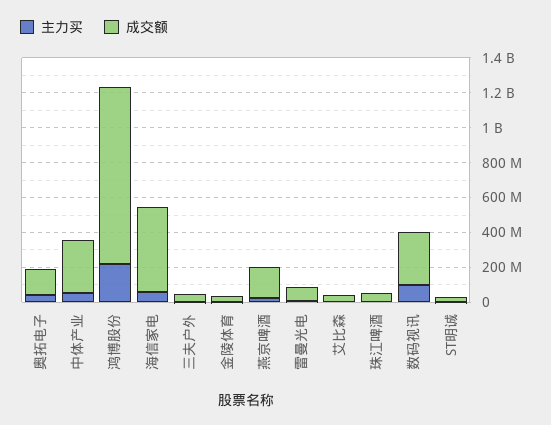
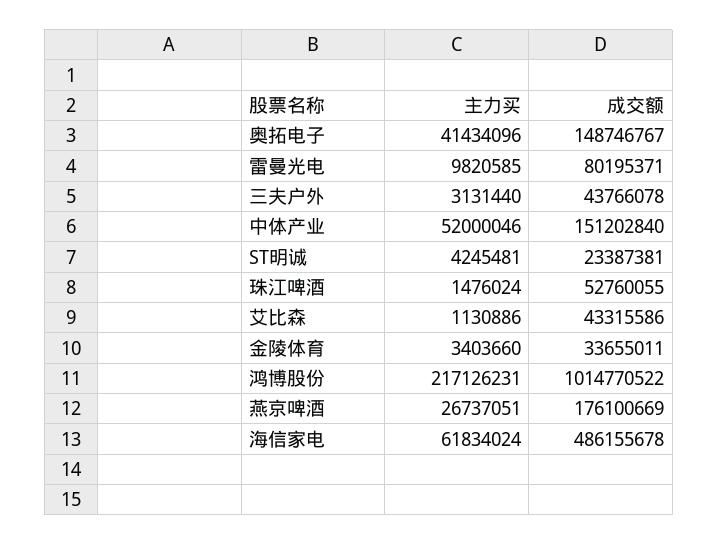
  {
    "主力买": {
      "奥拓电子": 41434096,
      "中体产业": 52000046,
      "鸿博股份": 217126231,
      "海信家电": 61834024,
      "三夫户外": 3131440,
      "金陵体育": 3403660,
      "燕京啤酒": 26737051,
      "雷曼光电": 9820585,
      "艾比森": 1130886,
      "珠江啤酒": 1476024,
-     "数码视讯": 100000000,
      "ST明诚": 4245481
    },
    "成交额": {
      "奥拓电子": 148746767,
-     "中体产业": 300000000,
+     "中体产业": 151202840,
      "鸿博股份": 1014770522,
      "海信家电": 486155678,
      "三夫户外": 43766078,
      "金陵体育": 33655011,
      "燕京啤酒": 176100669,
      "雷曼光电": 80195371,
      "艾比森": 43315586,
      "珠江啤酒": 52760055,
-     "数码视讯": 300000000,
      "ST明诚": 23387381
    }
  }

